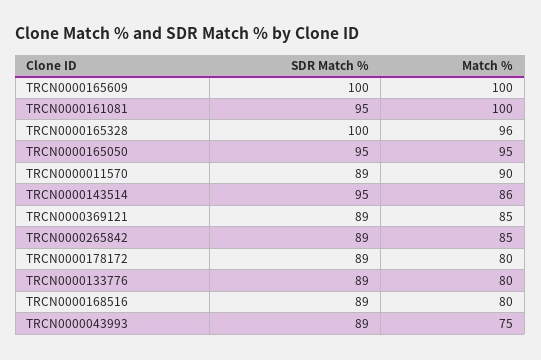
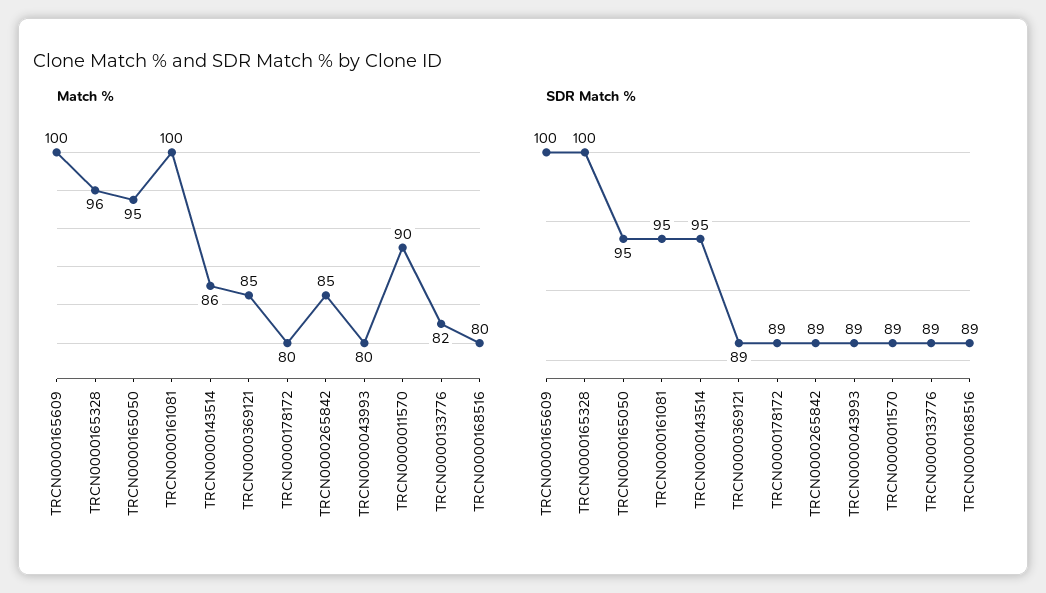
  {
    "SDR Match %": {
      "TRCN0000165609": 100,
      "TRCN0000161081": 95,
      "TRCN0000165328": 100,
      "TRCN0000165050": 95,
      "TRCN0000011570": 89,
      "TRCN0000143514": 95,
      "TRCN0000369121": 89,
      "TRCN0000265842": 89,
      "TRCN0000178172": 89,
      "TRCN0000133776": 89,
      "TRCN0000168516": 89,
      "TRCN0000043993": 89
    },
    "Match %": {
      "TRCN0000165609": 100,
      "TRCN0000161081": 100,
      "TRCN0000165328": 96,
      "TRCN0000165050": 95,
      "TRCN0000011570": 90,
      "TRCN0000143514": 86,
      "TRCN0000369121": 85,
      "TRCN0000265842": 85,
      "TRCN0000178172": 80,
-     "TRCN0000133776": 80,
+     "TRCN0000133776": 82,
      "TRCN0000168516": 80,
-     "TRCN0000043993": 75
+     "TRCN0000043993": 80
    }
  }

